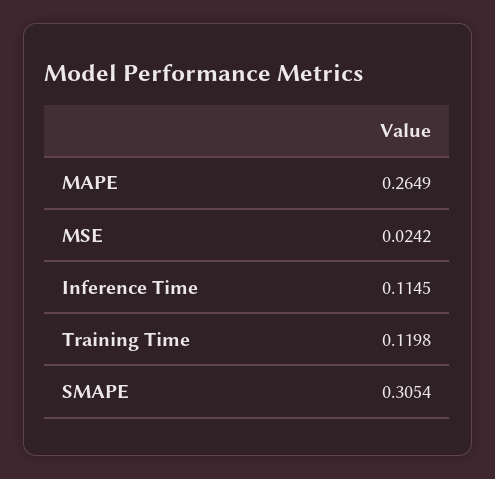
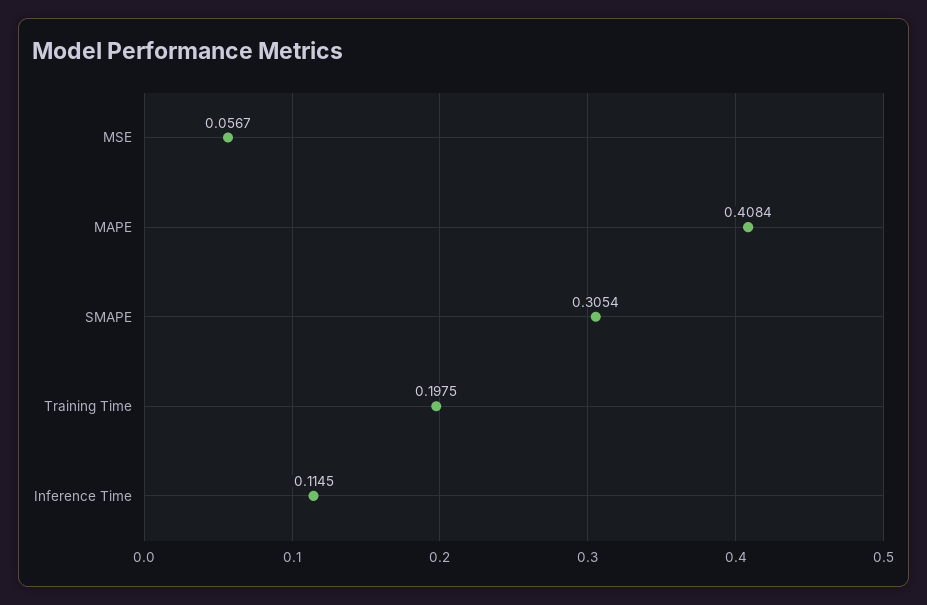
  {
-   "MAPE": 0.2649,
+   "MAPE": 0.4084,
-   "MSE": 0.0242,
+   "MSE": 0.0567,
    "Inference Time": 0.1145,
-   "Training Time": 0.1198,
+   "Training Time": 0.1975,
    "SMAPE": 0.3054
  }

